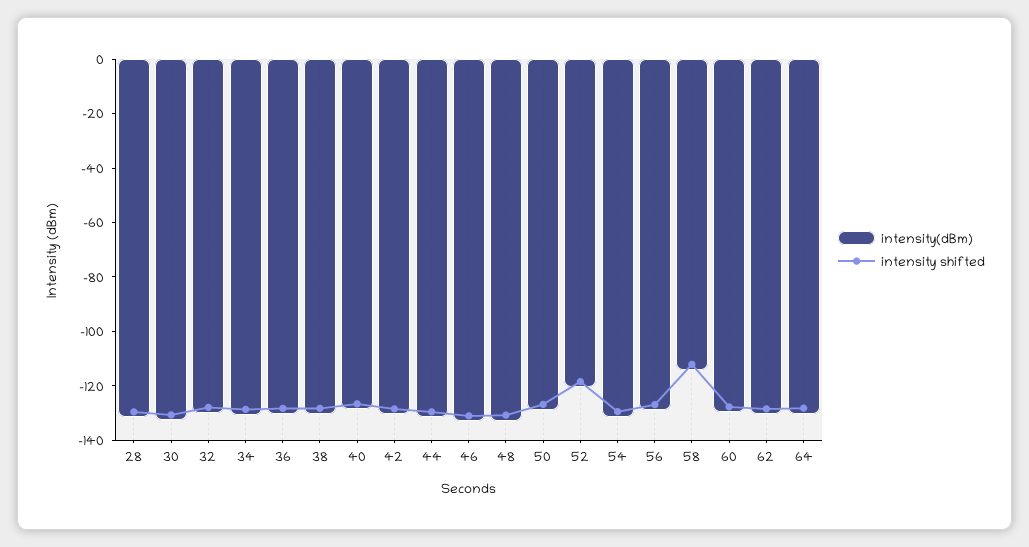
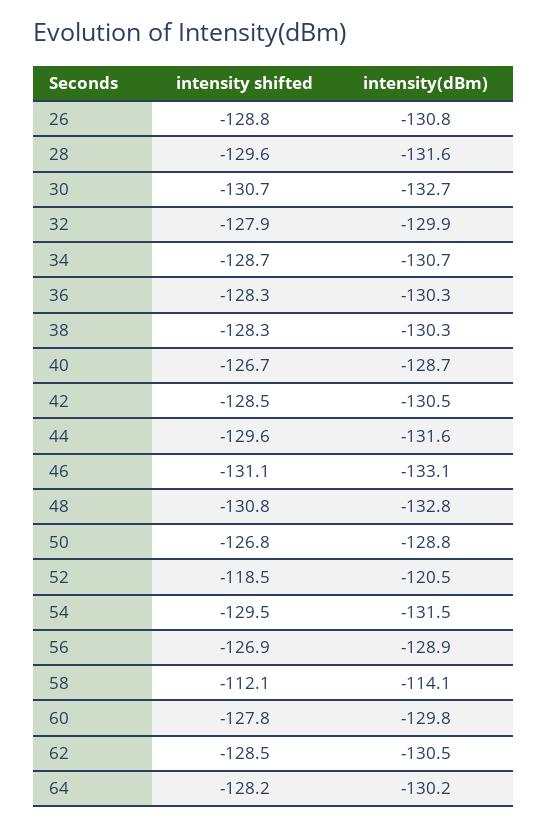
  {
    "intensity(dBm)": {
      "28": -131.6,
      "30": -132.7,
      "32": -129.9,
      "34": -130.7,
      "36": -130.3,
      "38": -130.3,
      "40": -128.7,
      "42": -130.5,
      "44": -131.6,
      "46": -133.1,
      "48": -132.8,
      "50": -128.8,
      "52": -120.5,
      "54": -131.5,
      "56": -128.9,
      "58": -114.1,
      "60": -129.8,
      "62": -130.5,
-     "64": -130.2
+     "64": -130.2,
+     "26": -130.8
    },
    "intensity shifted": {
      "28": -129.6,
      "30": -130.7,
      "32": -127.9,
      "34": -128.7,
      "36": -128.3,
      "38": -128.3,
      "40": -126.7,
      "42": -128.5,
      "44": -129.6,
      "46": -131.1,
      "48": -130.8,
      "50": -126.8,
      "52": -118.5,
      "54": -129.5,
      "56": -126.9,
      "58": -112.1,
      "60": -127.8,
      "62": -128.5,
-     "64": -128.2
+     "64": -128.2,
+     "26": -128.8
    }
  }

